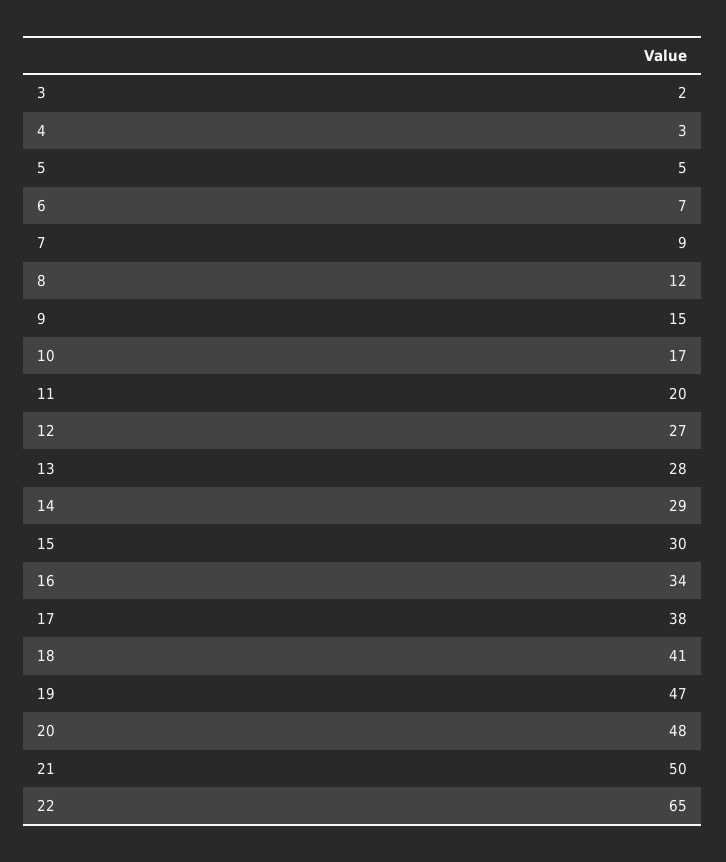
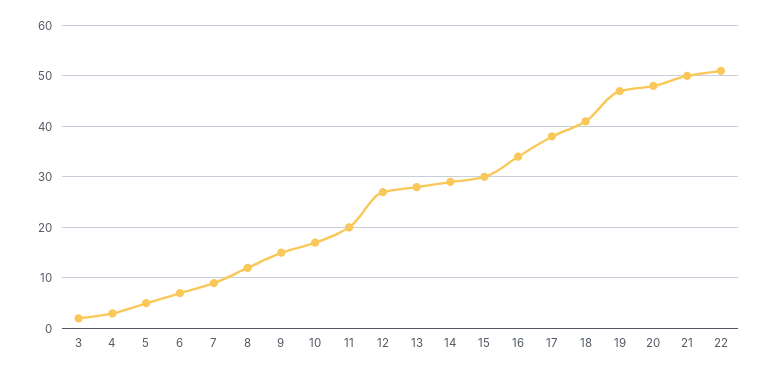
  {
    "3": 2,
    "4": 3,
    "5": 5,
    "6": 7,
    "7": 9,
    "8": 12,
    "9": 15,
    "10": 17,
    "11": 20,
    "12": 27,
    "13": 28,
    "14": 29,
    "15": 30,
    "16": 34,
    "17": 38,
    "18": 41,
    "19": 47,
    "20": 48,
    "21": 50,
-   "22": 65
+   "22": 50
  }

